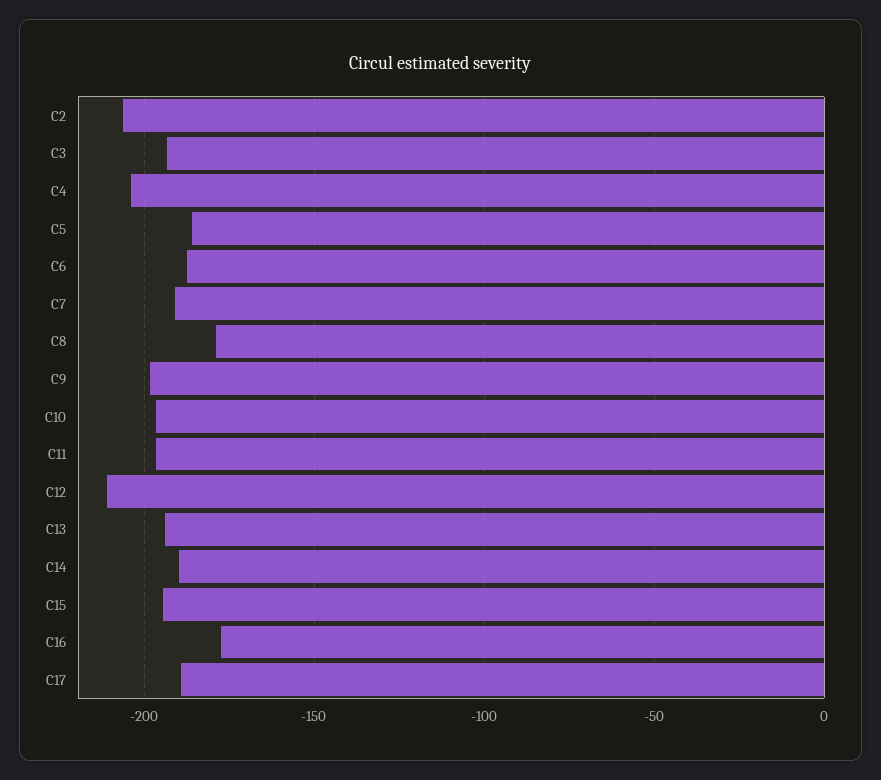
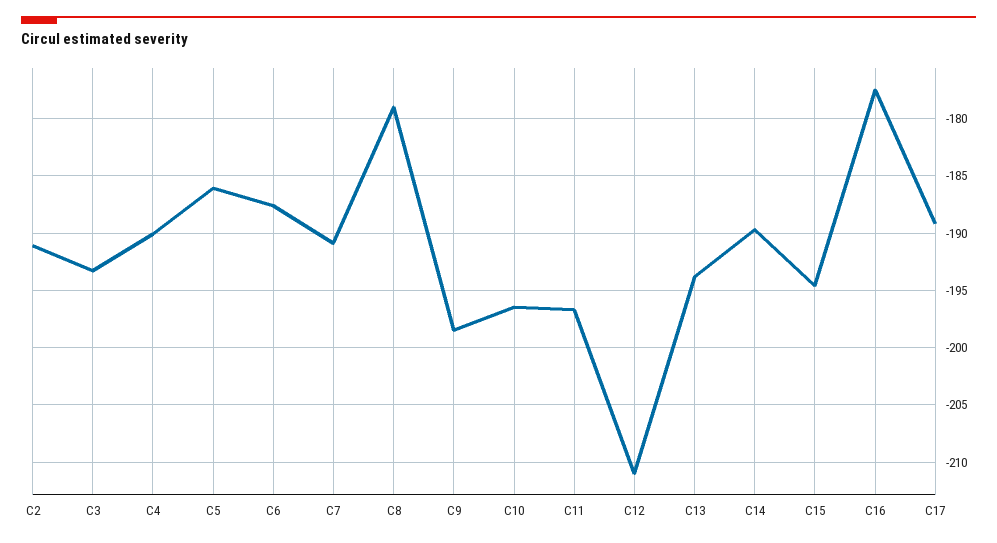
  {
-   "C2": -205,
+   "C2": -191,
    "C3": -193,
-   "C4": -205,
+   "C4": -190,
    "C5": -186,
    "C6": -188,
    "C7": -191,
    "C8": -179,
    "C9": -199,
    "C10": -197,
    "C11": -197,
    "C12": -211,
    "C13": -194,
    "C14": -190,
    "C15": -195,
    "C16": -178,
    "C17": -189
  }

